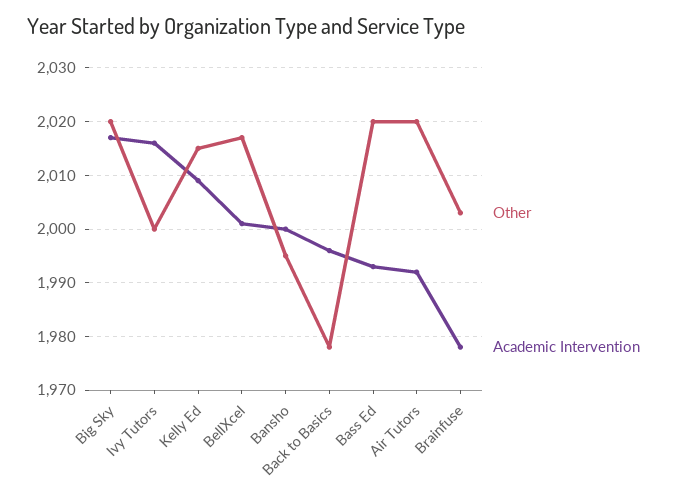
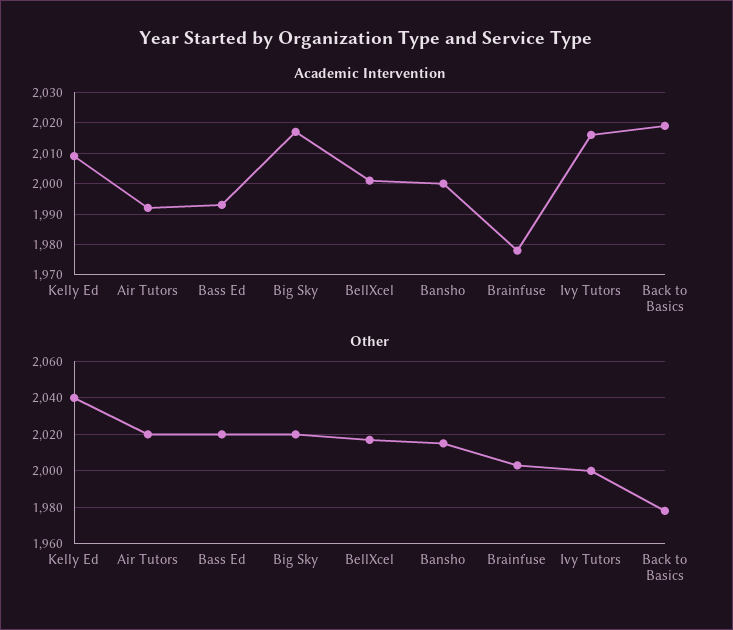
  {
    "Other": {
      "Big Sky": 2020,
      "Ivy Tutors": 2000,
-     "Kelly Ed": 2015,
+     "Kelly Ed": 2040,
      "BellXcel": 2015,
-     "Bansho": 1995,
+     "Bansho": 2015,
      "Back to Basics": 1980,
      "Bass Ed": 2020,
      "Air Tutors": 2020,
      "Brainfuse": 2005
    },
    "Academic Intervention": {
      "Big Sky": 2015,
      "Ivy Tutors": 2015,
      "Kelly Ed": 2010,
      "BellXcel": 2000,
      "Bansho": 2000,
-     "Back to Basics": 1995,
+     "Back to Basics": 2020,
      "Bass Ed": 1995,
      "Air Tutors": 1990,
      "Brainfuse": 1980
    }
  }

